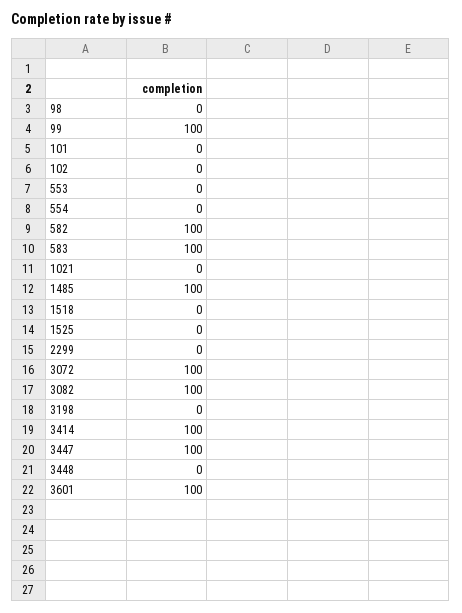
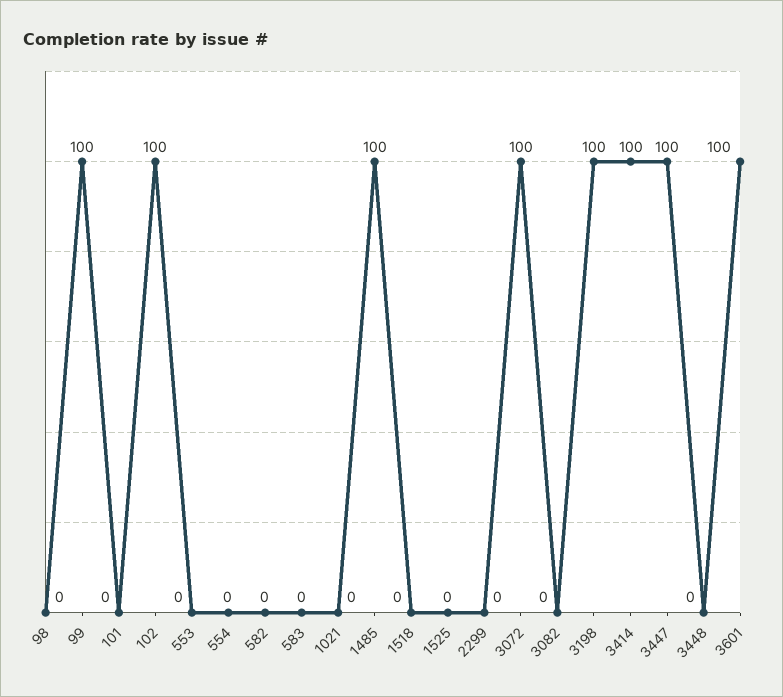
  {
    "98": 0,
    "99": 100,
    "101": 0,
-   "102": 0,
+   "102": 100,
    "553": 0,
    "554": 0,
-   "582": 100,
+   "582": 0,
-   "583": 100,
+   "583": 0,
    "1021": 0,
    "1485": 100,
    "1518": 0,
    "1525": 0,
    "2299": 0,
    "3072": 100,
-   "3082": 100,
+   "3082": 0,
-   "3198": 0,
+   "3198": 100,
    "3414": 100,
    "3447": 100,
    "3448": 0,
    "3601": 100
  }

